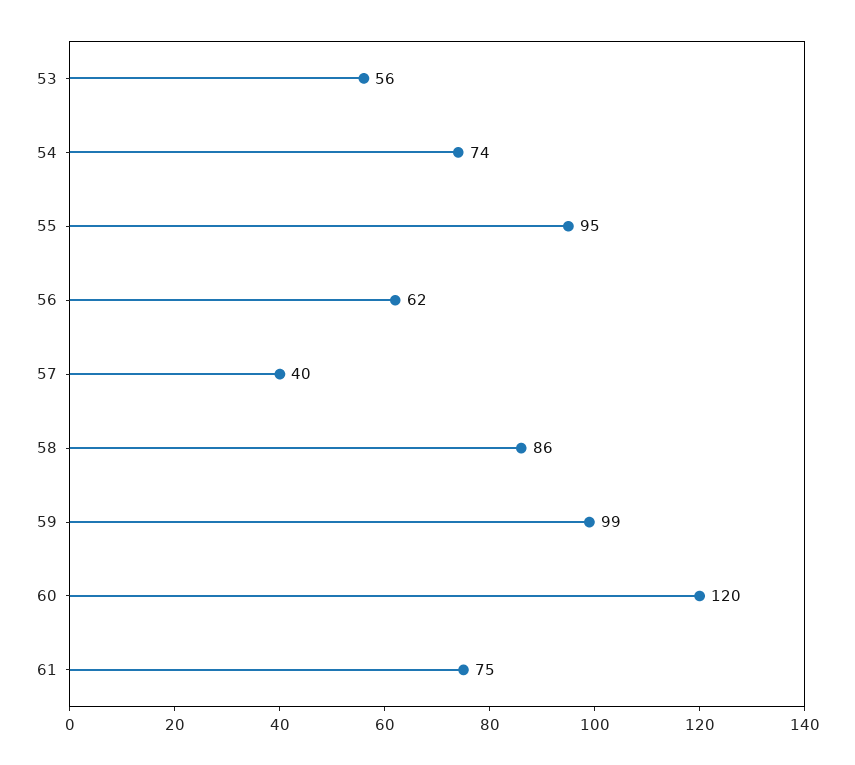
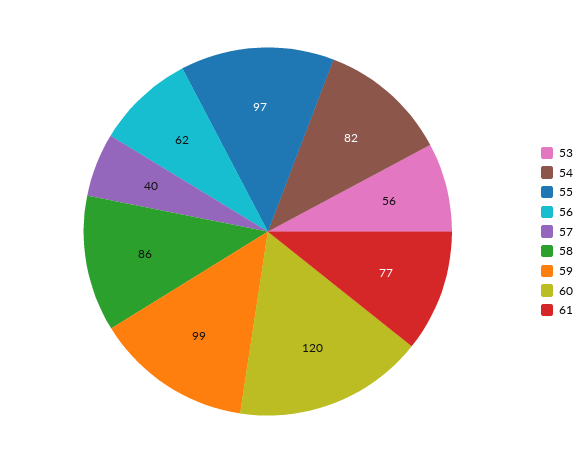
  {
    "53": 56,
-   "54": 74,
+   "54": 82,
-   "55": 95,
+   "55": 97,
    "56": 62,
    "57": 40,
    "58": 86,
    "59": 99,
    "60": 120,
-   "61": 75
+   "61": 77
  }

